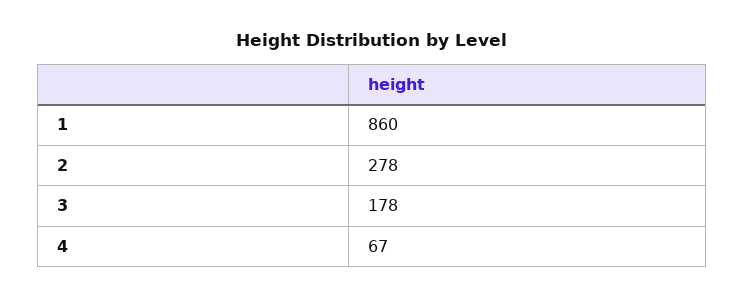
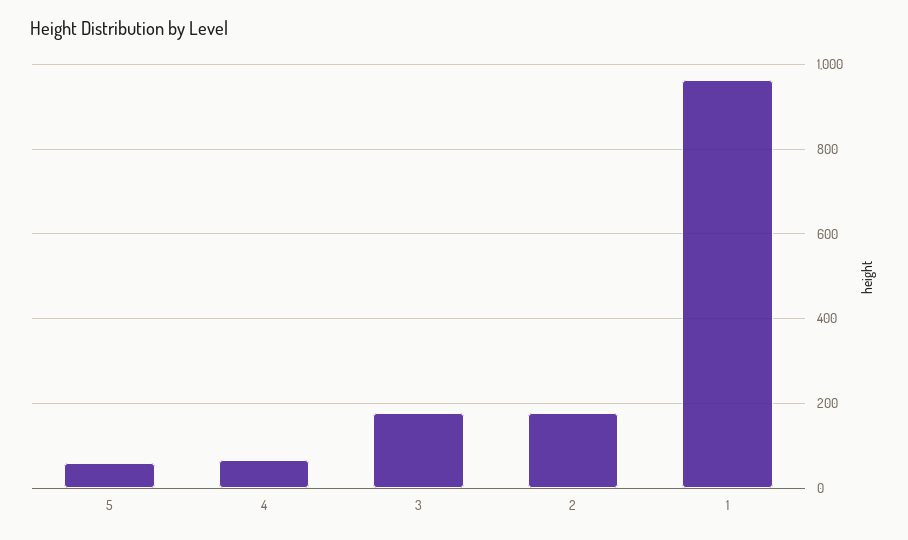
  {
-   "1": 860,
+   "1": 960,
-   "2": 278,
+   "2": 180,
    "3": 178,
-   "4": 67
+   "4": 67,
+   "5": 60
  }

